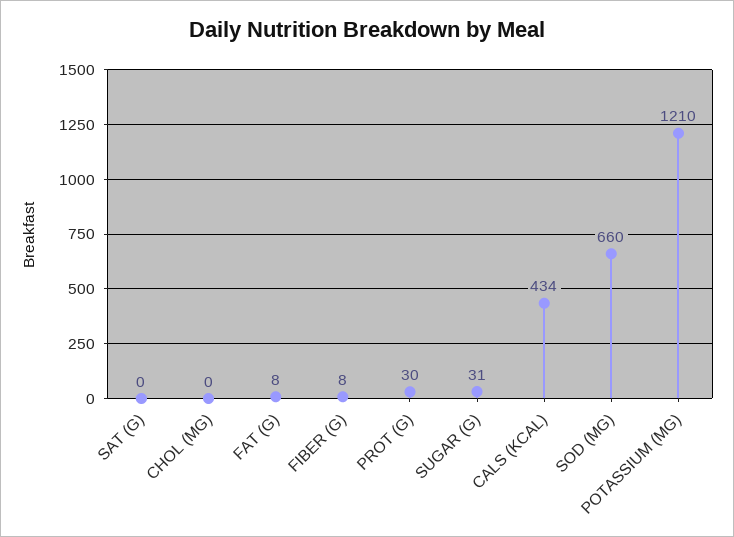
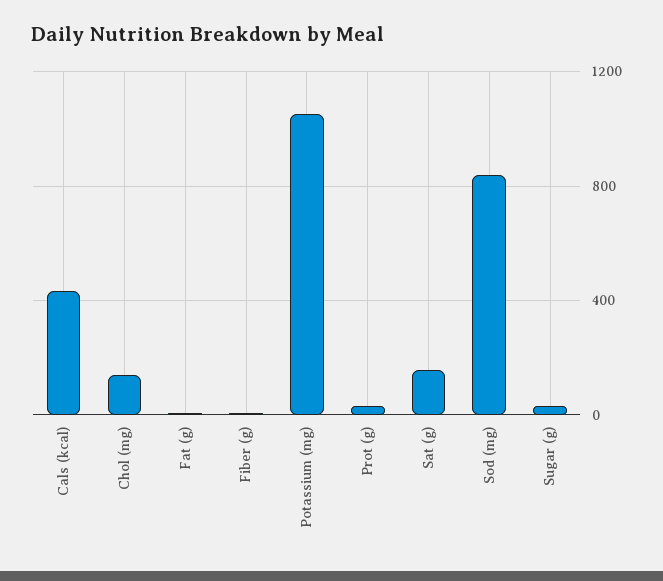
  {
-   "SAT (G)": 0,
+   "SAT (G)": 150,
-   "CHOL (MG)": 0,
+   "CHOL (MG)": 150,
    "FAT (G)": 8,
    "FIBER (G)": 8,
    "PROT (G)": 30,
    "SUGAR (G)": 31,
    "CALS (KCAL)": 434,
-   "SOD (MG)": 660,
+   "SOD (MG)": 850,
-   "POTASSIUM (MG)": 1210
+   "POTASSIUM (MG)": 1050
  }

